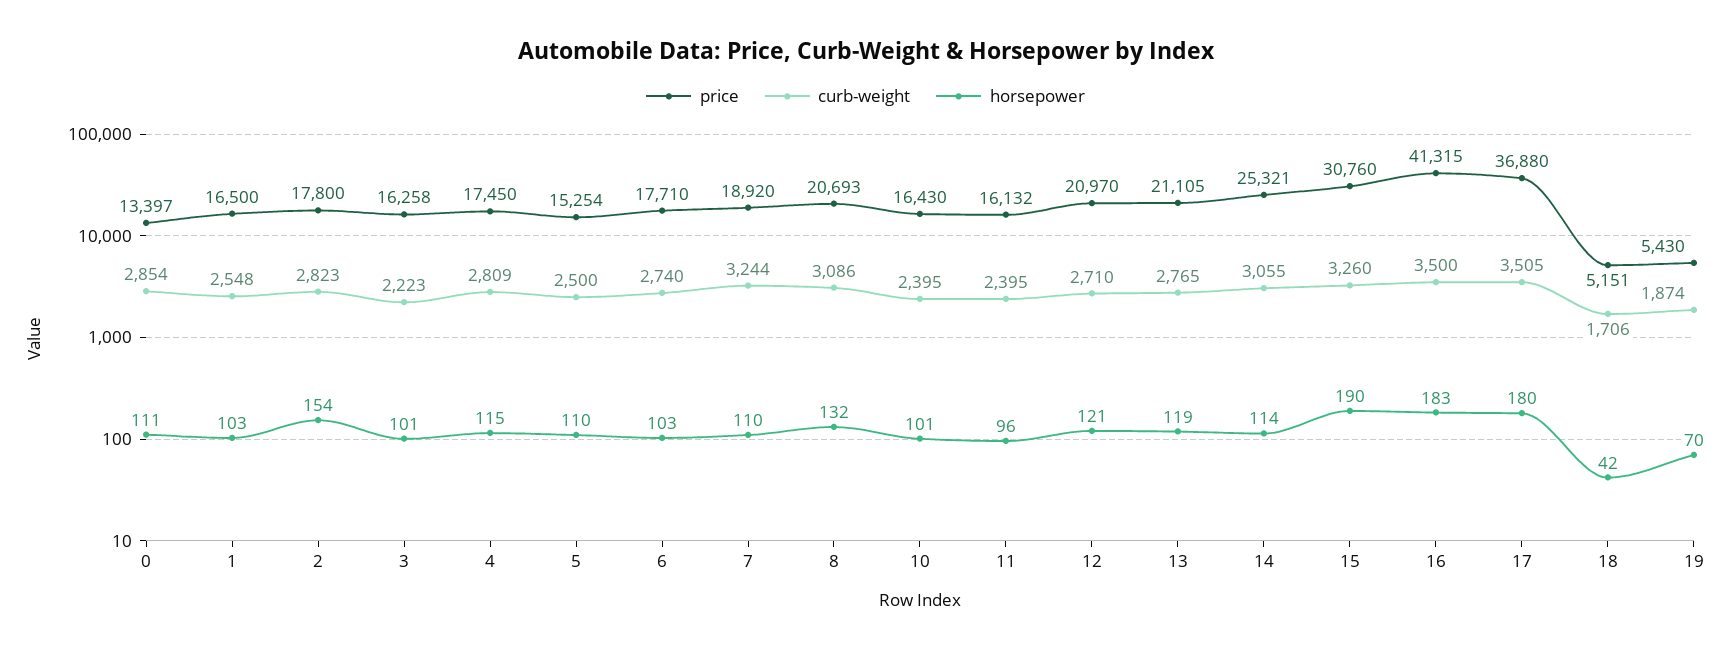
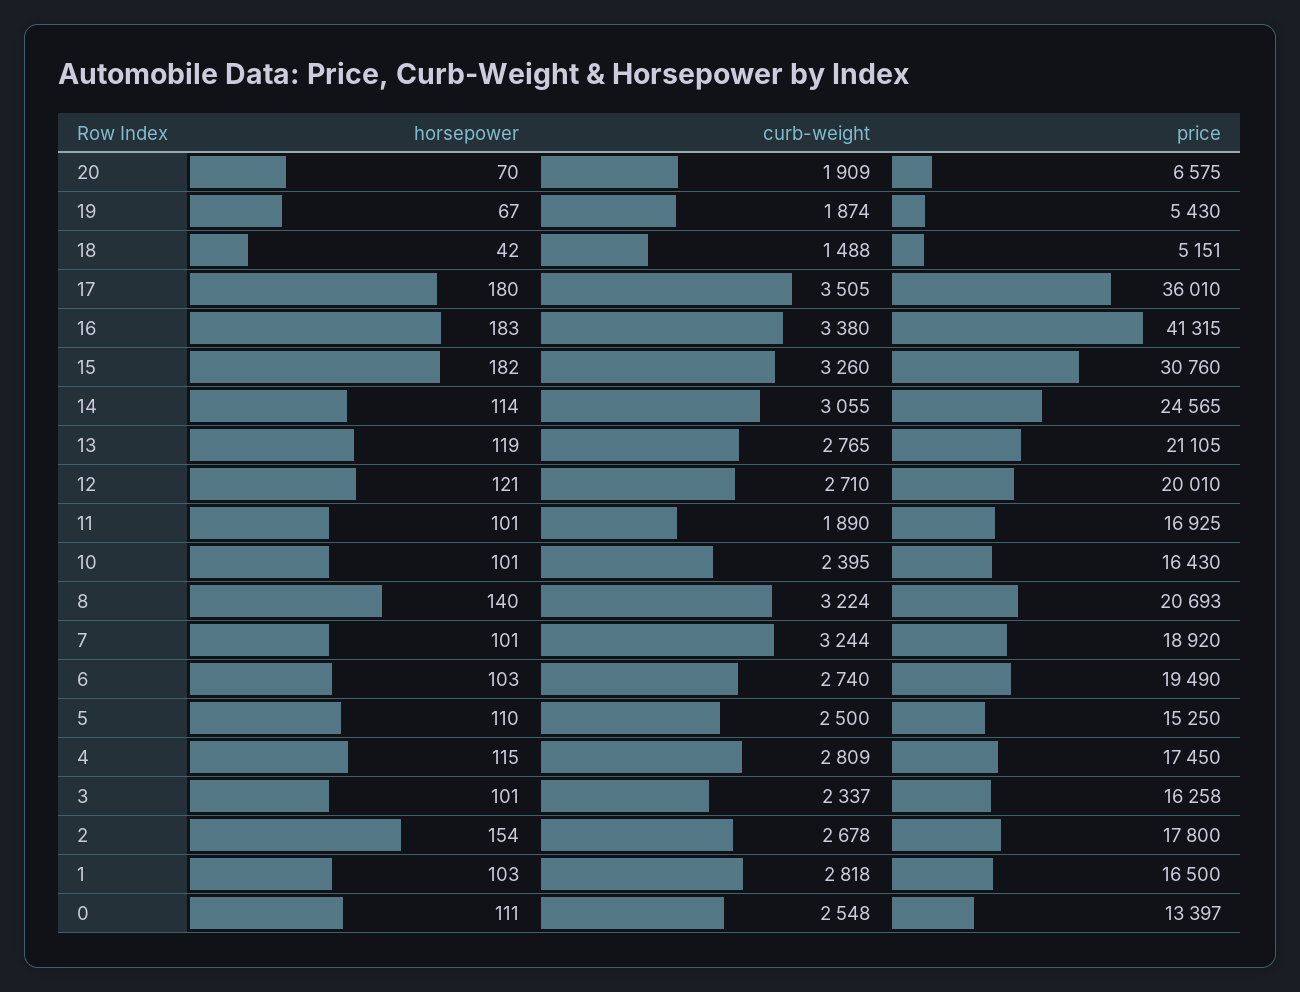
  {
    "price": {
      "0": 13397,
      "1": 16500,
      "2": 17800,
      "3": 16258,
      "4": 17450,
-     "5": 15254,
+     "5": 15250,
-     "6": 17710,
+     "6": 19490,
      "7": 18920,
      "8": 20693,
      "10": 16430,
-     "11": 16132,
+     "11": 16925,
-     "12": 20970,
+     "12": 20010,
      "13": 21105,
-     "14": 25321,
+     "14": 24565,
      "15": 30760,
      "16": 41315,
-     "17": 36880,
+     "17": 36010,
      "18": 5151,
-     "19": 5430
+     "19": 5430,
+     "20": 6575
    },
    "curb-weight": {
-     "0": 2854,
+     "0": 2548,
-     "1": 2548,
+     "1": 2818,
-     "2": 2823,
+     "2": 2678,
-     "3": 2223,
+     "3": 2337,
      "4": 2809,
      "5": 2500,
      "6": 2740,
      "7": 3244,
-     "8": 3086,
+     "8": 3224,
      "10": 2395,
-     "11": 2395,
+     "11": 1890,
      "12": 2710,
      "13": 2765,
      "14": 3055,
      "15": 3260,
-     "16": 3500,
+     "16": 3380,
      "17": 3505,
-     "18": 1706,
+     "18": 1488,
-     "19": 1874
+     "19": 1874,
+     "20": 1909
    },
    "horsepower": {
      "0": 111,
      "1": 103,
      "2": 154,
      "3": 101,
      "4": 115,
      "5": 110,
      "6": 103,
-     "7": 110,
+     "7": 101,
-     "8": 132,
+     "8": 140,
      "10": 101,
-     "11": 96,
+     "11": 101,
      "12": 121,
      "13": 119,
      "14": 114,
-     "15": 190,
+     "15": 182,
      "16": 183,
      "17": 180,
      "18": 42,
-     "19": 70
+     "19": 67,
+     "20": 70
    }
  }

